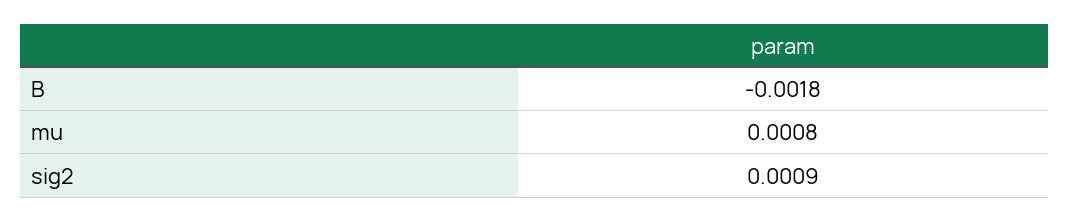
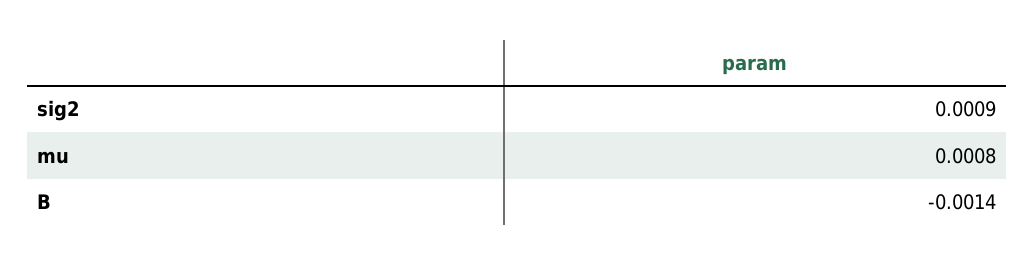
  {
-   "B": -0.0018,
+   "B": -0.0014,
    "mu": 0.0008,
    "sig2": 0.0009
  }

